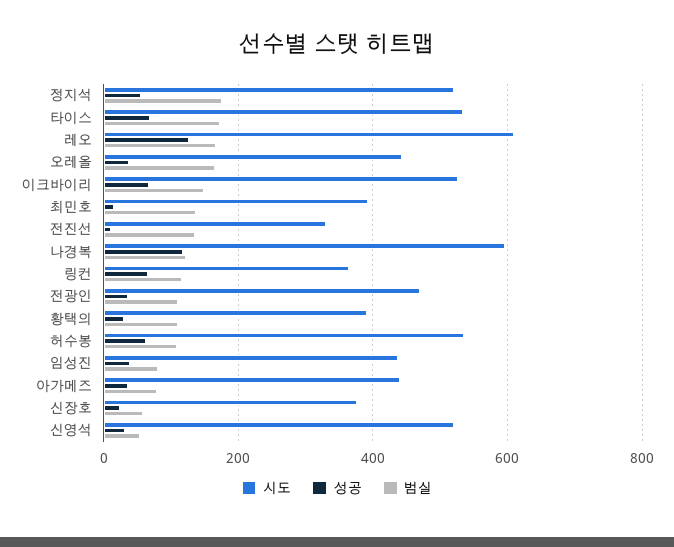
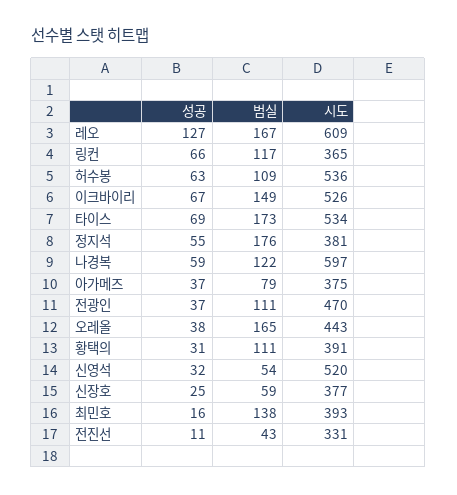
  {
    "시도": {
-     "정지석": 520,
+     "정지석": 381,
      "타이스": 534,
      "레오": 609,
      "오레올": 443,
      "이크바이리": 526,
      "최민호": 393,
      "전진선": 331,
      "나경복": 597,
      "링컨": 365,
      "전광인": 470,
      "황택의": 391,
      "허수봉": 536,
-     "임성진": 440,
-     "아가메즈": 440,
+     "아가메즈": 375,
      "신장호": 377,
      "신영석": 520
    },
    "성공": {
      "정지석": 55,
      "타이스": 69,
      "레오": 127,
      "오레올": 38,
      "이크바이리": 67,
      "최민호": 16,
      "전진선": 11,
-     "나경복": 120,
+     "나경복": 59,
      "링컨": 66,
      "전광인": 37,
      "황택의": 31,
      "허수봉": 63,
-     "임성진": 40,
      "아가메즈": 37,
      "신장호": 25,
      "신영석": 32
    },
    "범실": {
      "정지석": 176,
      "타이스": 173,
      "레오": 167,
      "오레올": 165,
      "이크바이리": 149,
      "최민호": 138,
-     "전진선": 140,
+     "전진선": 43,
      "나경복": 122,
      "링컨": 117,
      "전광인": 111,
      "황택의": 111,
      "허수봉": 109,
-     "임성진": 80,
      "아가메즈": 79,
      "신장호": 59,
      "신영석": 54
    }
  }

